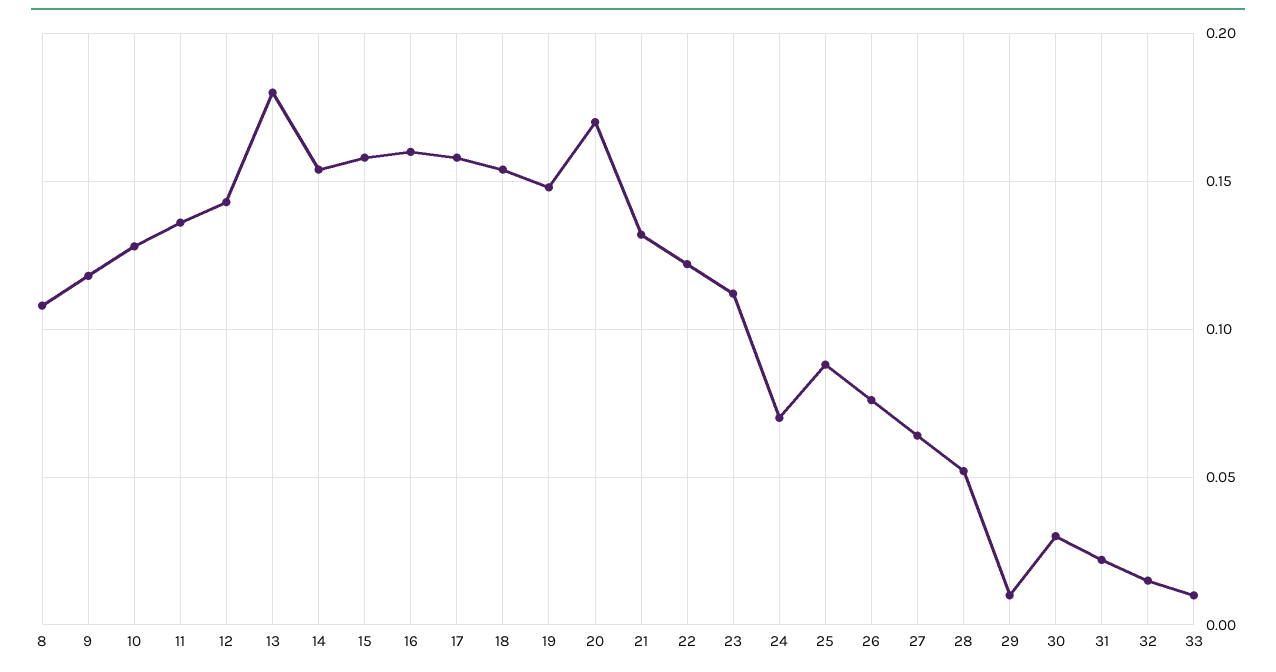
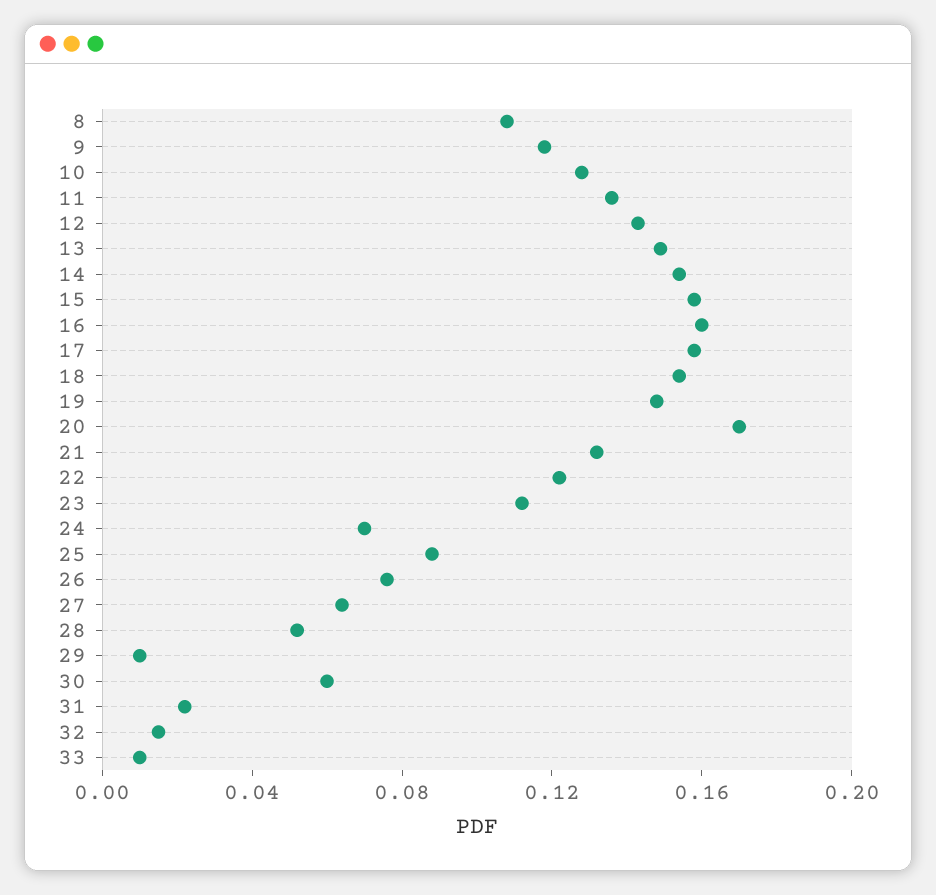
  {
    "8": 0.11,
    "9": 0.12,
    "10": 0.13,
    "11": 0.135,
    "12": 0.145,
-   "13": 0.18,
+   "13": 0.15,
    "14": 0.155,
    "15": 0.16,
    "16": 0.16,
    "17": 0.16,
    "18": 0.155,
    "19": 0.15,
    "20": 0.17,
    "21": 0.13,
    "22": 0.12,
    "23": 0.11,
    "24": 0.07,
    "25": 0.09,
    "26": 0.075,
    "27": 0.065,
    "28": 0.05,
    "29": 0.01,
-   "30": 0.03,
+   "30": 0.06,
    "31": 0.02,
    "32": 0.015,
    "33": 0.01
  }

